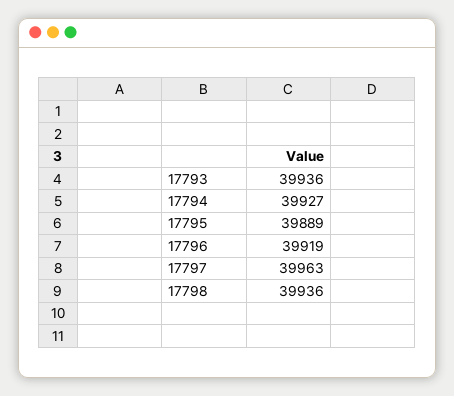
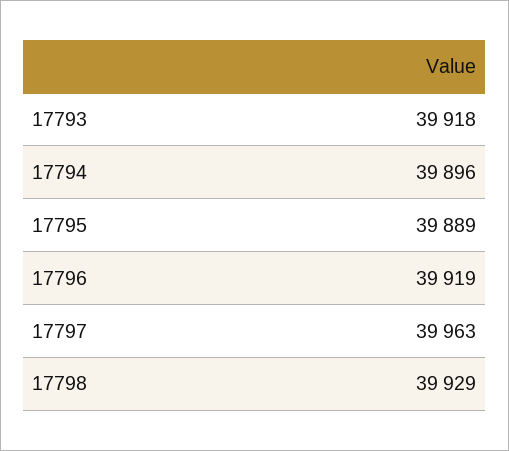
  {
-   "17793": 39936,
+   "17793": 39918,
-   "17794": 39927,
+   "17794": 39896,
    "17795": 39889,
    "17796": 39919,
    "17797": 39963,
-   "17798": 39936
+   "17798": 39929
  }

